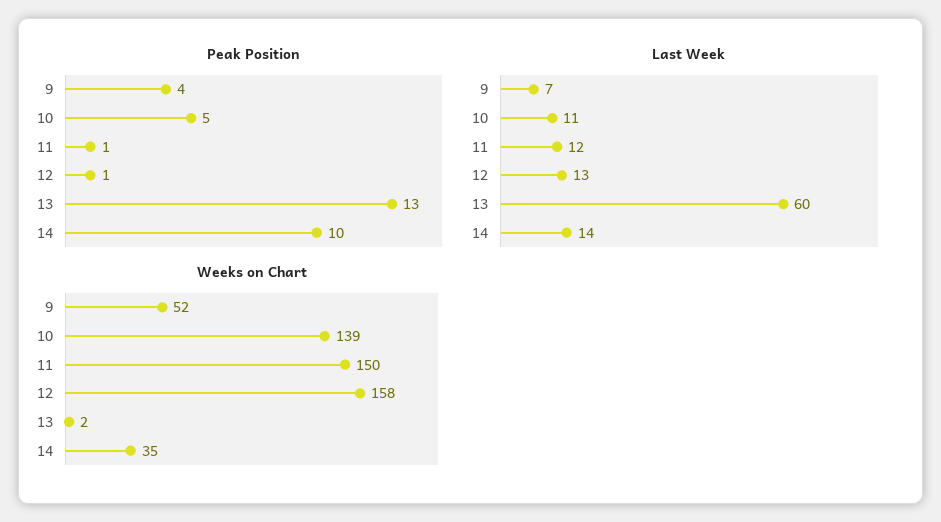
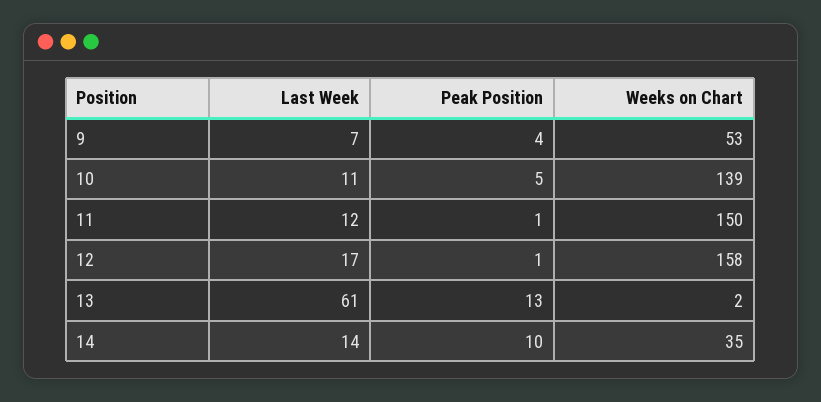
  {
    "Peak Position": {
      "9": 4,
      "10": 5,
      "11": 1,
      "12": 1,
      "13": 13,
      "14": 10
    },
    "Last Week": {
      "9": 7,
      "10": 11,
      "11": 12,
-     "12": 13,
+     "12": 17,
-     "13": 60,
+     "13": 61,
      "14": 14
    },
    "Weeks on Chart": {
-     "9": 52,
+     "9": 53,
      "10": 139,
      "11": 150,
      "12": 158,
      "13": 2,
      "14": 35
    }
  }

